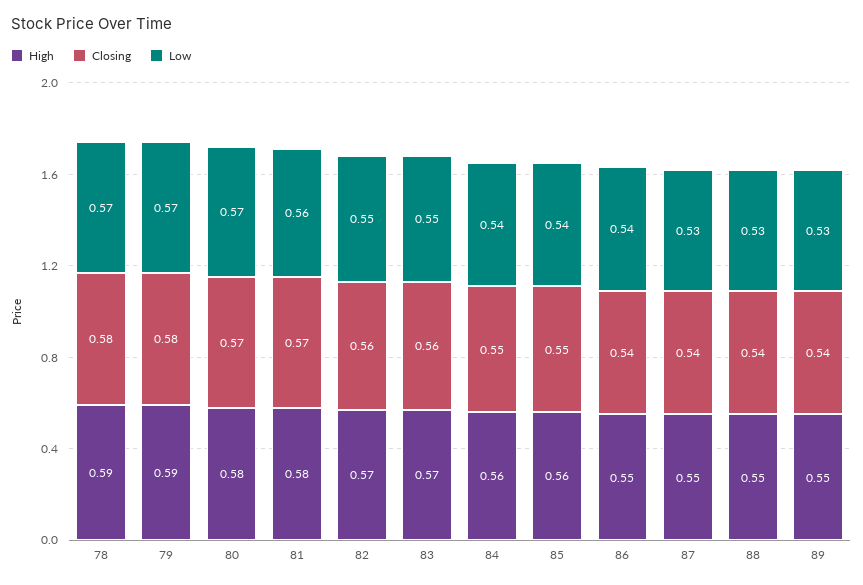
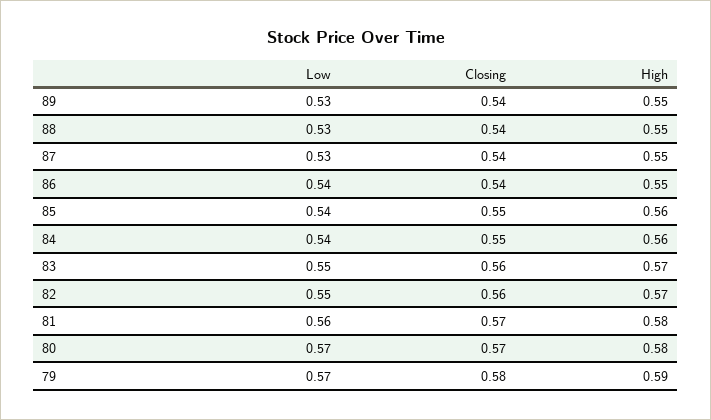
  {
    "High": {
-     "78": 0.59,
      "79": 0.59,
      "80": 0.58,
      "81": 0.58,
      "82": 0.57,
      "83": 0.57,
      "84": 0.56,
      "85": 0.56,
      "86": 0.55,
      "87": 0.55,
      "88": 0.55,
      "89": 0.55
    },
    "Closing": {
-     "78": 0.58,
      "79": 0.58,
      "80": 0.57,
      "81": 0.57,
      "82": 0.56,
      "83": 0.56,
      "84": 0.55,
      "85": 0.55,
      "86": 0.54,
      "87": 0.54,
      "88": 0.54,
      "89": 0.54
    },
    "Low": {
-     "78": 0.57,
      "79": 0.57,
      "80": 0.57,
      "81": 0.56,
      "82": 0.55,
      "83": 0.55,
      "84": 0.54,
      "85": 0.54,
      "86": 0.54,
      "87": 0.53,
      "88": 0.53,
      "89": 0.53
    }
  }

